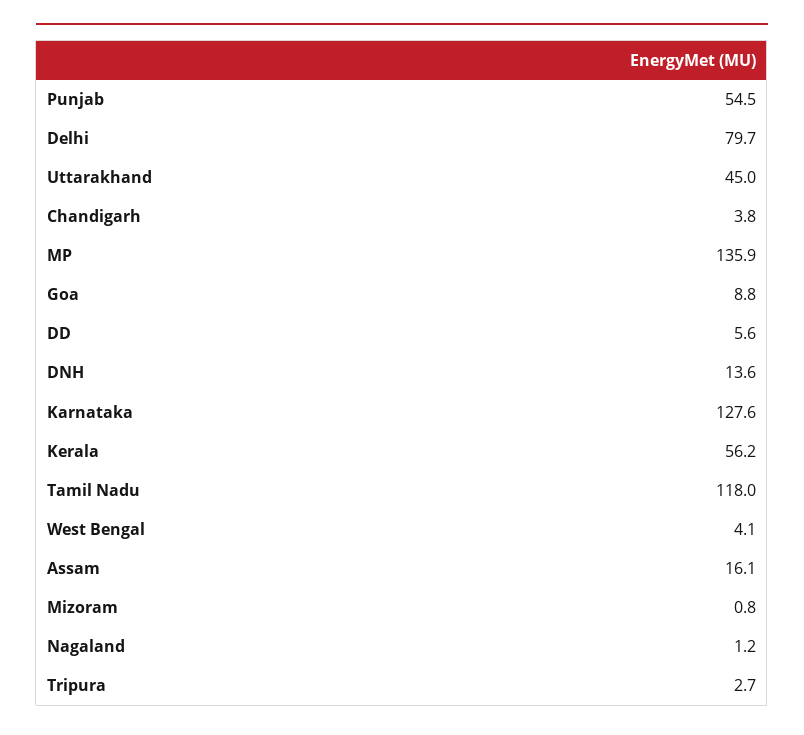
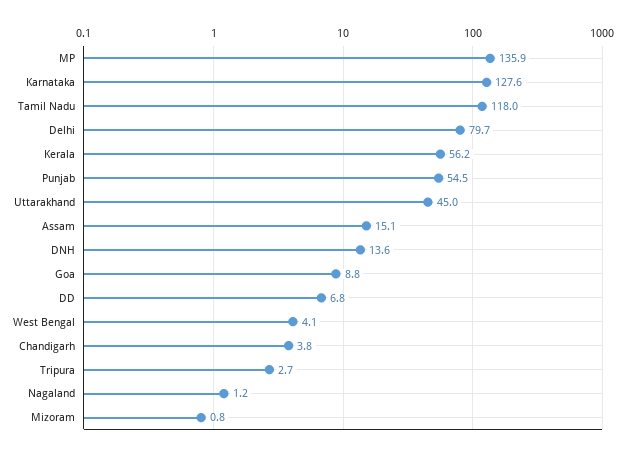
  {
    "Punjab": 54.5,
    "Delhi": 79.7,
    "Uttarakhand": 45,
    "Chandigarh": 3.8,
    "MP": 135.9,
    "Goa": 8.8,
-   "DD": 5.6,
+   "DD": 6.8,
    "DNH": 13.6,
    "Karnataka": 127.6,
    "Kerala": 56.2,
    "Tamil Nadu": 118,
    "West Bengal": 4.1,
-   "Assam": 16.1,
+   "Assam": 15.1,
    "Mizoram": 0.8,
    "Nagaland": 1.2,
    "Tripura": 2.7
  }

